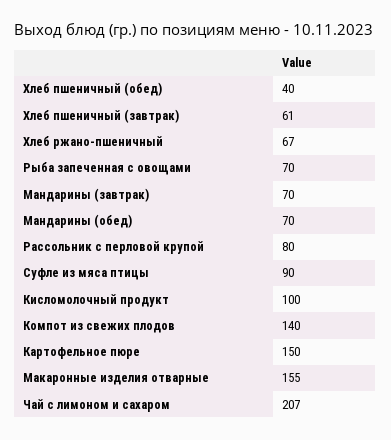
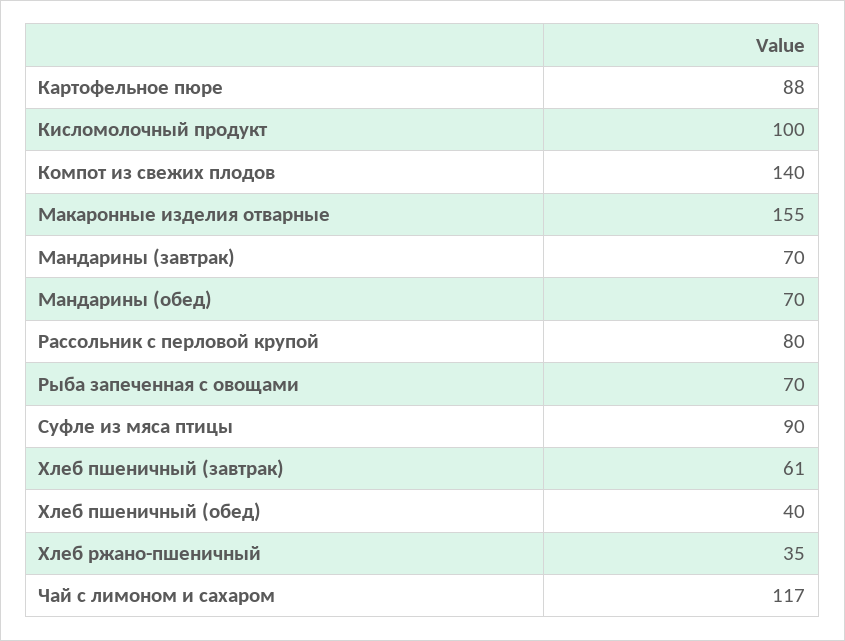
  {
    "Хлеб пшеничный (обед)": 40,
    "Хлеб пшеничный (завтрак)": 61,
-   "Хлеб ржано-пшеничный": 67,
+   "Хлеб ржано-пшеничный": 35,
    "Рыба запеченная с овощами": 70,
    "Мандарины (завтрак)": 70,
    "Мандарины (обед)": 70,
    "Рассольник с перловой крупой": 80,
    "Суфле из мяса птицы": 90,
    "Кисломолочный продукт": 100,
    "Компот из свежих плодов": 140,
-   "Картофельное пюре": 150,
+   "Картофельное пюре": 88,
    "Макаронные изделия отварные": 155,
-   "Чай с лимоном и сахаром": 207
+   "Чай с лимоном и сахаром": 117
  }

